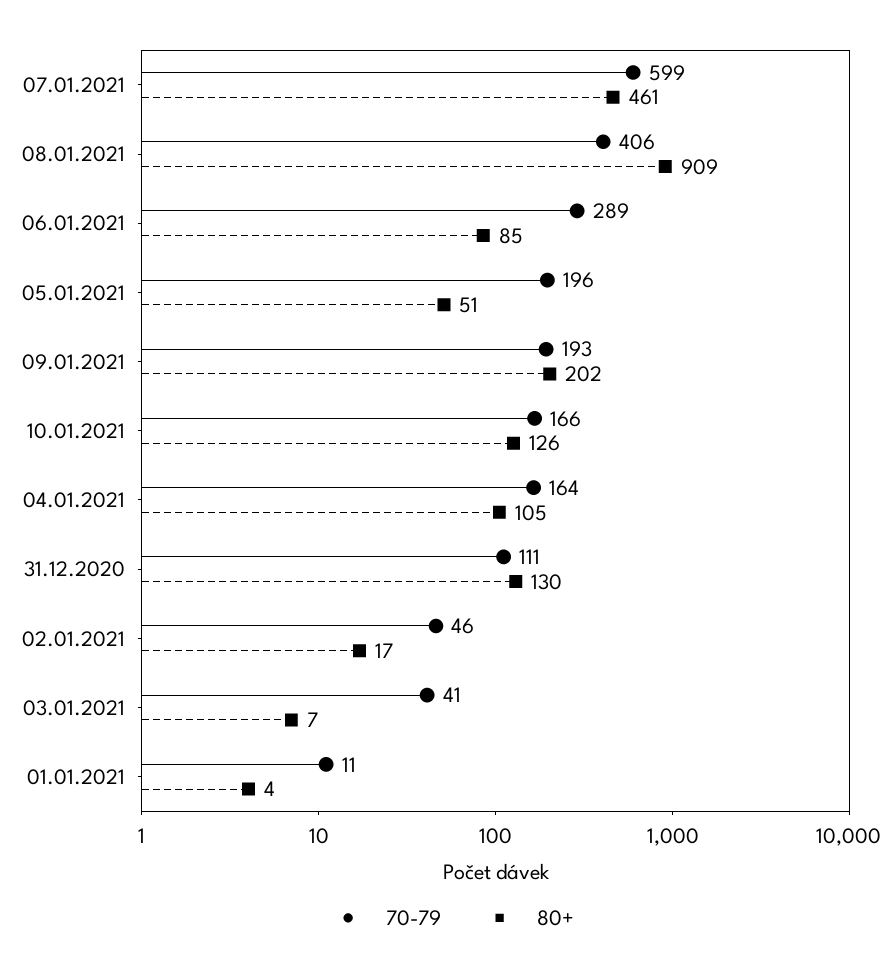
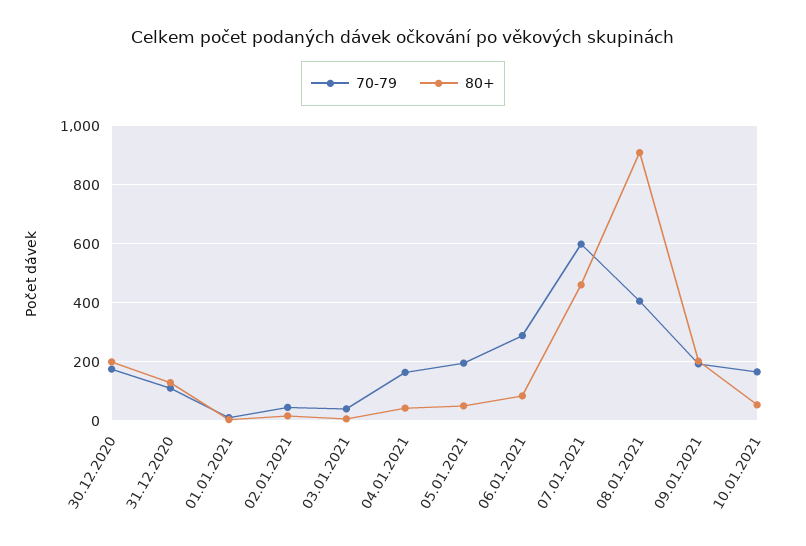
  {
    "70-79": {
      "07.01.2021": 599,
      "08.01.2021": 406,
      "06.01.2021": 289,
      "05.01.2021": 196,
      "09.01.2021": 193,
      "10.01.2021": 166,
      "04.01.2021": 164,
      "31.12.2020": 111,
      "02.01.2021": 46,
      "03.01.2021": 41,
-     "01.01.2021": 11
+     "01.01.2021": 11,
+     "30.12.2020": 175
    },
    "80+": {
      "07.01.2021": 461,
      "08.01.2021": 909,
      "06.01.2021": 85,
      "05.01.2021": 51,
      "09.01.2021": 202,
-     "10.01.2021": 126,
+     "10.01.2021": 50,
-     "04.01.2021": 105,
+     "04.01.2021": 50,
      "31.12.2020": 130,
      "02.01.2021": 17,
      "03.01.2021": 7,
-     "01.01.2021": 4
+     "01.01.2021": 4,
+     "30.12.2020": 200
    }
  }

